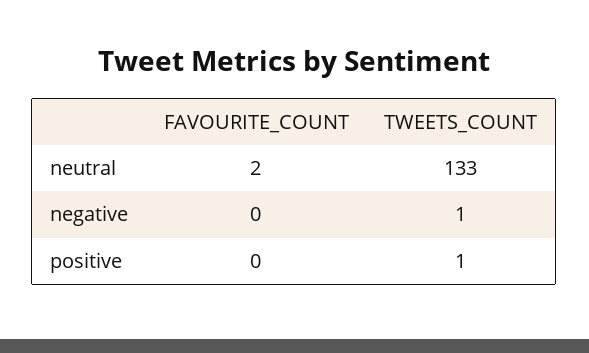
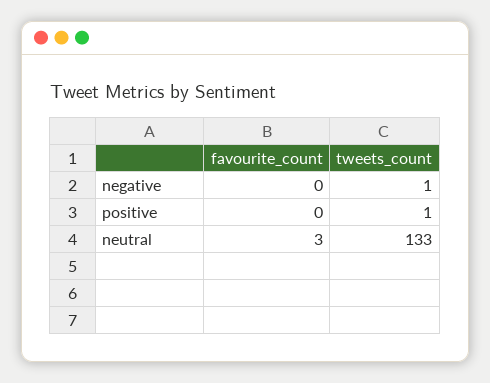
  {
    "FAVOURITE_COUNT": {
-     "neutral": 2,
+     "neutral": 3,
      "negative": 0,
      "positive": 0
    },
    "TWEETS_COUNT": {
      "neutral": 133,
      "negative": 1,
      "positive": 1
    }
  }

